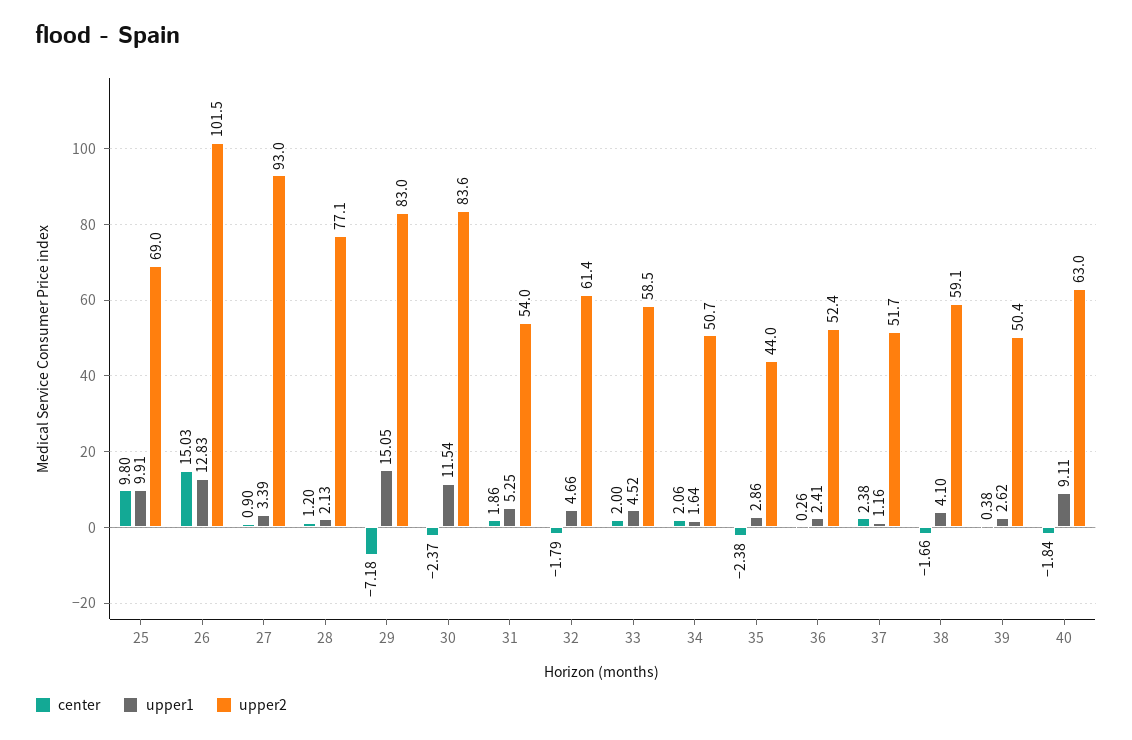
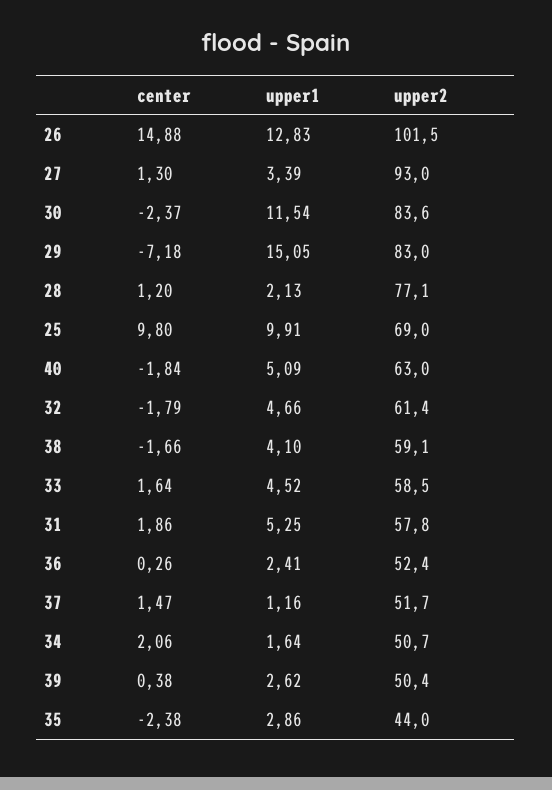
  {
    "center": {
      "25": 9.8,
-     "26": 15.03,
+     "26": 14.88,
-     "27": 0.9,
+     "27": 1.3,
      "28": 1.2,
      "29": -7.18,
      "30": -2.37,
      "31": 1.86,
      "32": -1.79,
-     "33": 2,
+     "33": 1.64,
      "34": 2.06,
      "35": -2.38,
      "36": 0.26,
-     "37": 2.38,
+     "37": 1.47,
      "38": -1.66,
      "39": 0.38,
      "40": -1.84
    },
    "upper1": {
      "25": 9.91,
      "26": 12.83,
      "27": 3.39,
      "28": 2.13,
      "29": 15.05,
      "30": 11.54,
      "31": 5.25,
      "32": 4.66,
      "33": 4.52,
      "34": 1.64,
      "35": 2.86,
      "36": 2.41,
      "37": 1.16,
      "38": 4.1,
      "39": 2.62,
-     "40": 9.11
+     "40": 5.09
    },
    "upper2": {
      "25": 69,
      "26": 101.5,
      "27": 93,
      "28": 77.1,
      "29": 83,
      "30": 83.6,
-     "31": 54,
+     "31": 57.8,
      "32": 61.4,
      "33": 58.5,
      "34": 50.7,
      "35": 44,
      "36": 52.4,
      "37": 51.7,
      "38": 59.1,
      "39": 50.4,
      "40": 63
    }
  }

